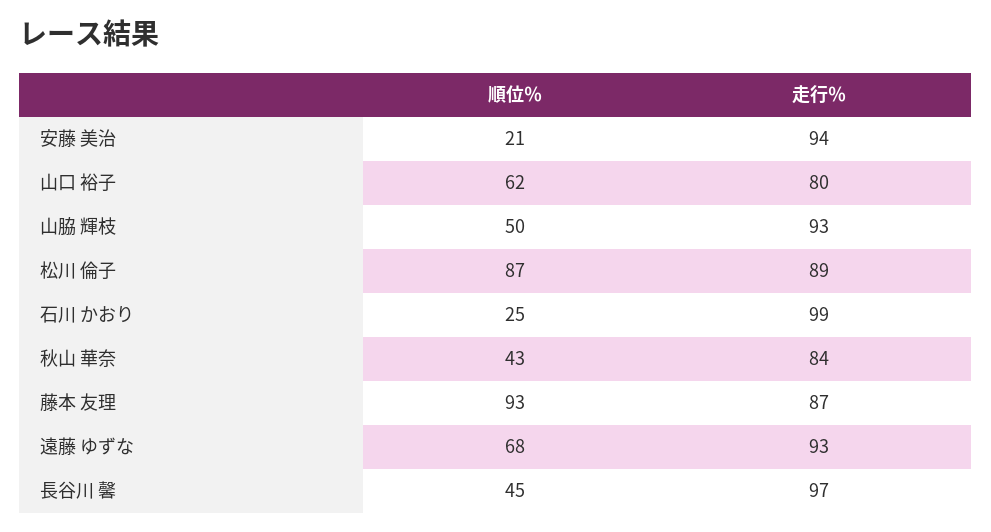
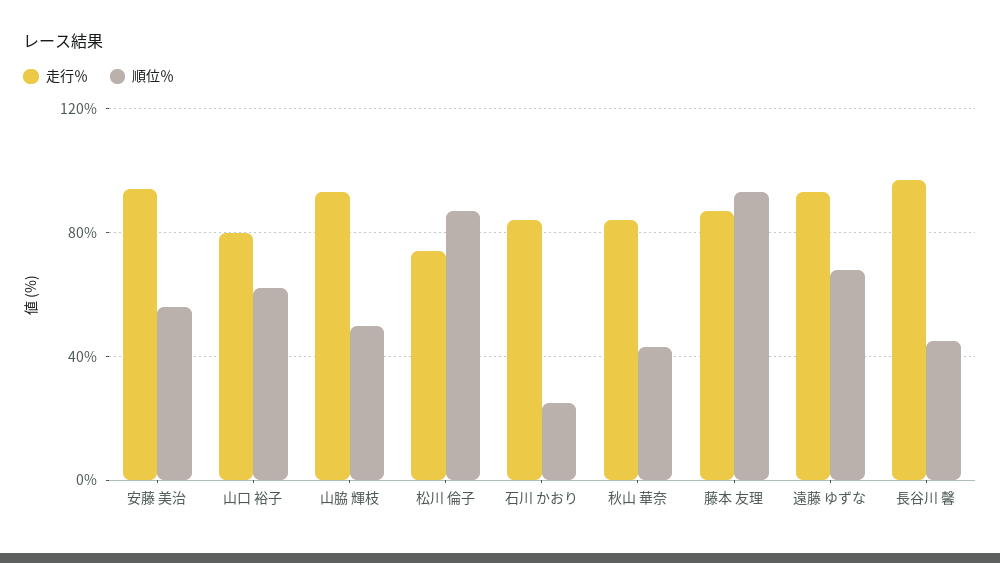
  {
    "順位％": {
-     "安藤 美治": 21,
+     "安藤 美治": 55,
      "山口 裕子": 62,
      "山脇 輝枝": 50,
      "松川 倫子": 87,
      "石川 かおり": 25,
      "秋山 華奈": 43,
      "藤本 友理": 93,
      "遠藤 ゆずな": 68,
      "長谷川 馨": 45
    },
    "走行％": {
      "安藤 美治": 94,
      "山口 裕子": 80,
      "山脇 輝枝": 93,
-     "松川 倫子": 89,
+     "松川 倫子": 75,
-     "石川 かおり": 99,
+     "石川 かおり": 85,
      "秋山 華奈": 84,
      "藤本 友理": 87,
      "遠藤 ゆずな": 93,
      "長谷川 馨": 97
    }
  }

